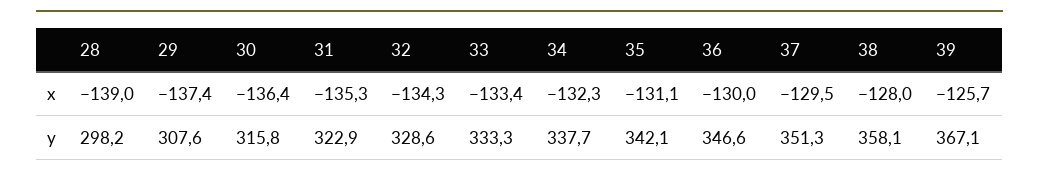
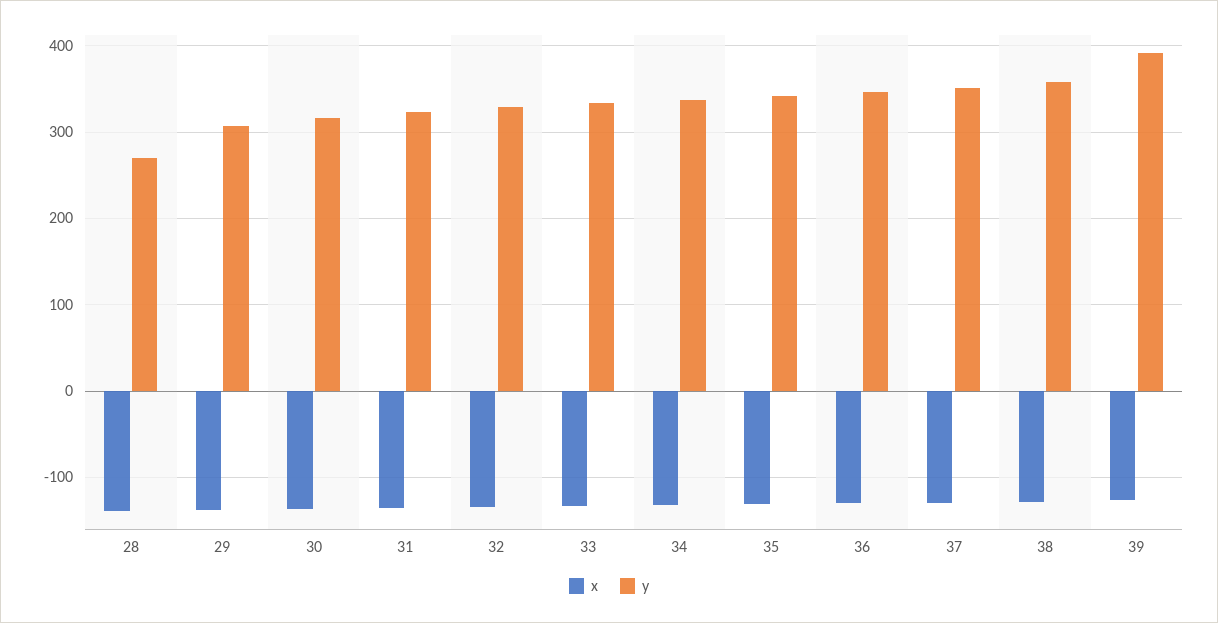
  {
    "x": {
      "28": -139,
      "29": -137.4,
      "30": -136.4,
      "31": -135.3,
      "32": -134.3,
      "33": -133.4,
      "34": -132.3,
      "35": -131.1,
      "36": -130,
      "37": -129.5,
      "38": -128,
      "39": -125.7
    },
    "y": {
-     "28": 298.2,
+     "28": 270,
      "29": 307.6,
      "30": 315.8,
      "31": 322.9,
      "32": 328.6,
      "33": 333.3,
      "34": 337.7,
      "35": 342.1,
      "36": 346.6,
      "37": 351.3,
      "38": 358.1,
-     "39": 367.1
+     "39": 390
    }
  }

